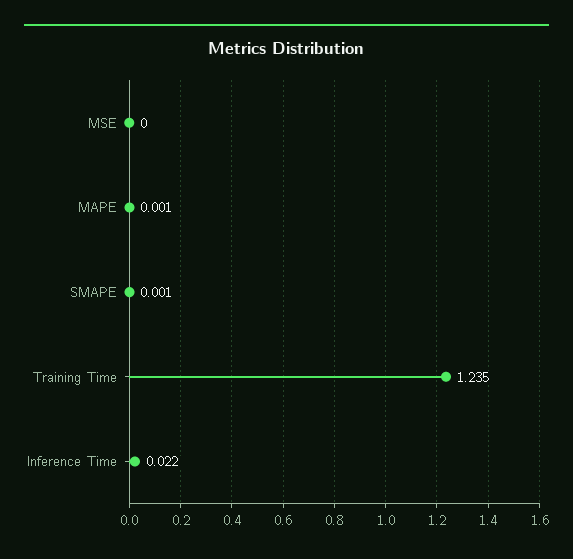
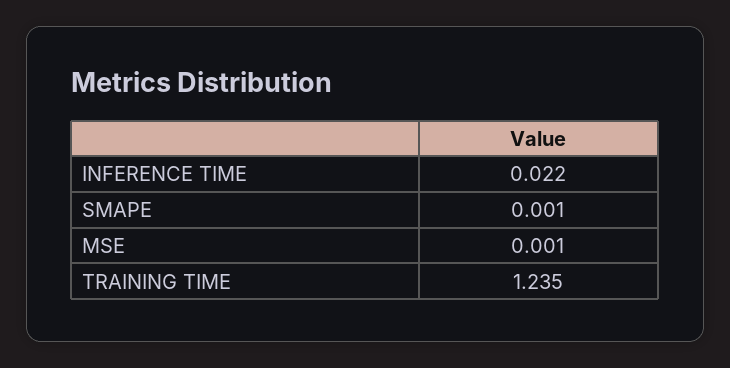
  {
-   "MSE": 0,
+   "MSE": 0.001,
-   "MAPE": 0.001,
    "SMAPE": 0.001,
    "Training Time": 1.235,
    "Inference Time": 0.022
  }

